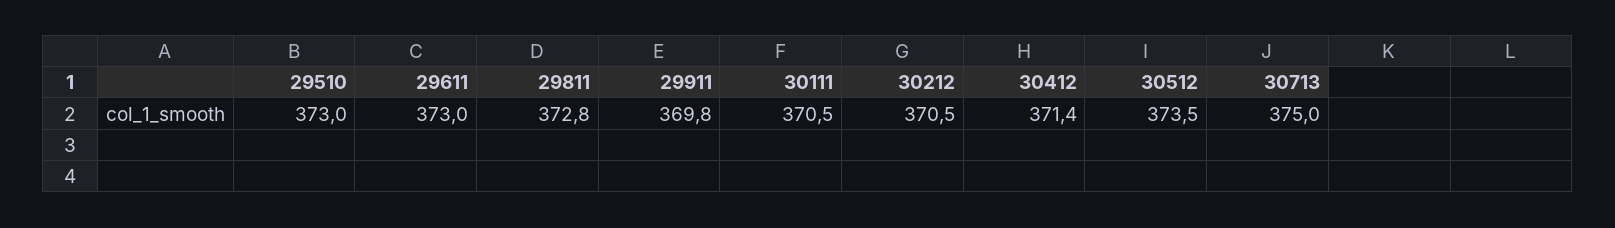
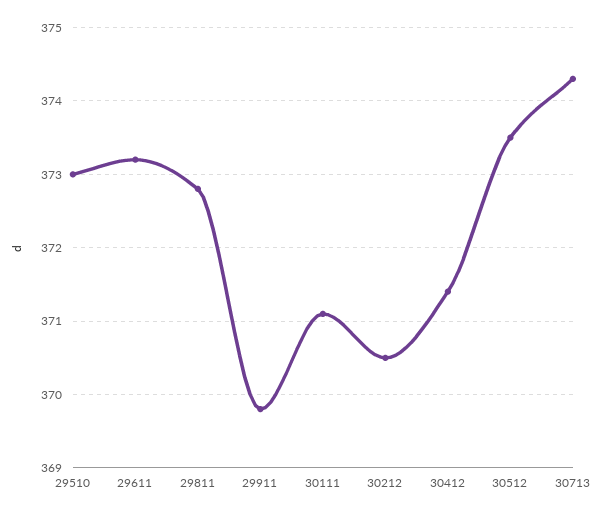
  {
    "29510": 373,
-   "29611": 373,
+   "29611": 373.2,
    "29811": 372.8,
    "29911": 369.8,
-   "30111": 370.5,
+   "30111": 371.1,
    "30212": 370.5,
    "30412": 371.4,
    "30512": 373.5,
-   "30713": 375
+   "30713": 374.3
  }

